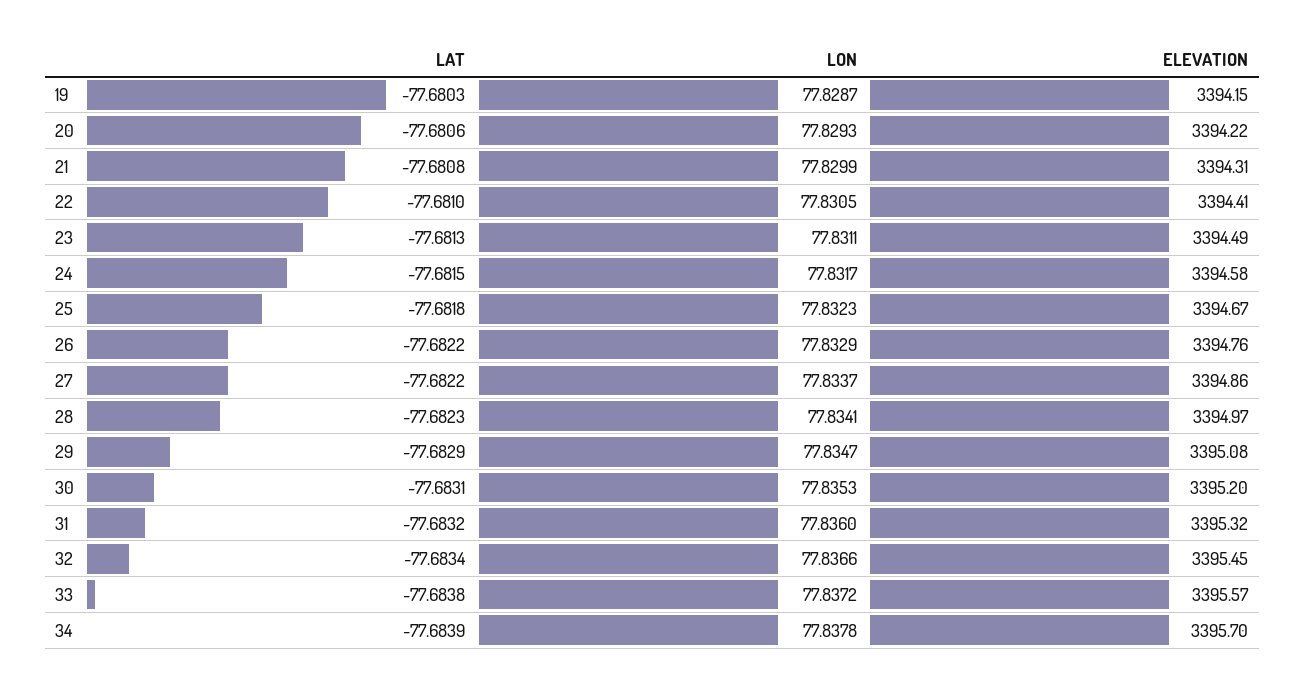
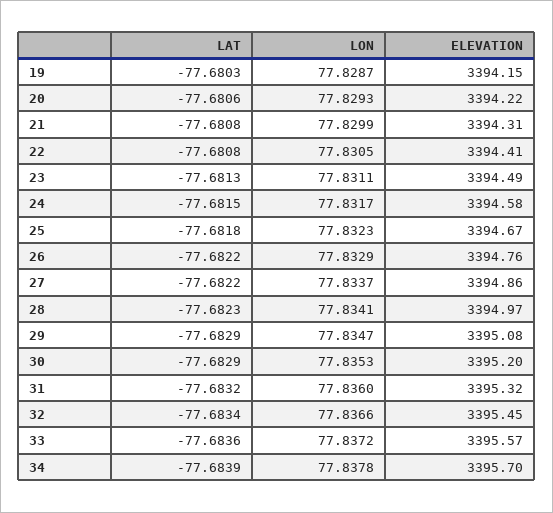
  {
    "LAT": {
      "19": -77.6803,
      "20": -77.6806,
      "21": -77.6808,
-     "22": -77.681,
+     "22": -77.6808,
      "23": -77.6813,
      "24": -77.6815,
      "25": -77.6818,
      "26": -77.6822,
      "27": -77.6822,
      "28": -77.6823,
      "29": -77.6829,
-     "30": -77.6831,
+     "30": -77.6829,
      "31": -77.6832,
      "32": -77.6834,
-     "33": -77.6838,
+     "33": -77.6836,
      "34": -77.6839
    },
    "LON": {
      "19": 77.8287,
      "20": 77.8293,
      "21": 77.8299,
      "22": 77.8305,
      "23": 77.8311,
      "24": 77.8317,
      "25": 77.8323,
      "26": 77.8329,
      "27": 77.8337,
      "28": 77.8341,
      "29": 77.8347,
      "30": 77.8353,
      "31": 77.836,
      "32": 77.8366,
      "33": 77.8372,
      "34": 77.8378
    },
    "ELEVATION": {
      "19": 3394.15,
      "20": 3394.22,
      "21": 3394.31,
      "22": 3394.41,
      "23": 3394.49,
      "24": 3394.58,
      "25": 3394.67,
      "26": 3394.76,
      "27": 3394.86,
      "28": 3394.97,
      "29": 3395.08,
      "30": 3395.2,
      "31": 3395.32,
      "32": 3395.45,
      "33": 3395.57,
      "34": 3395.7
    }
  }

